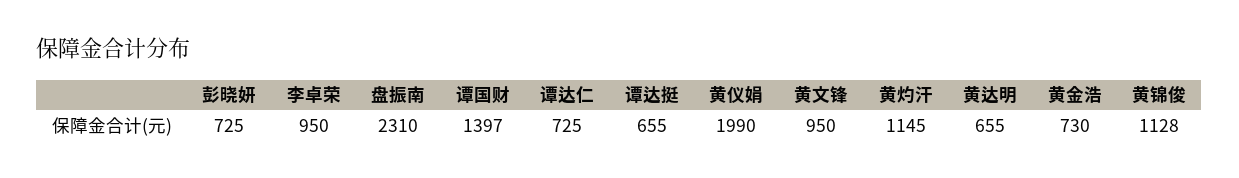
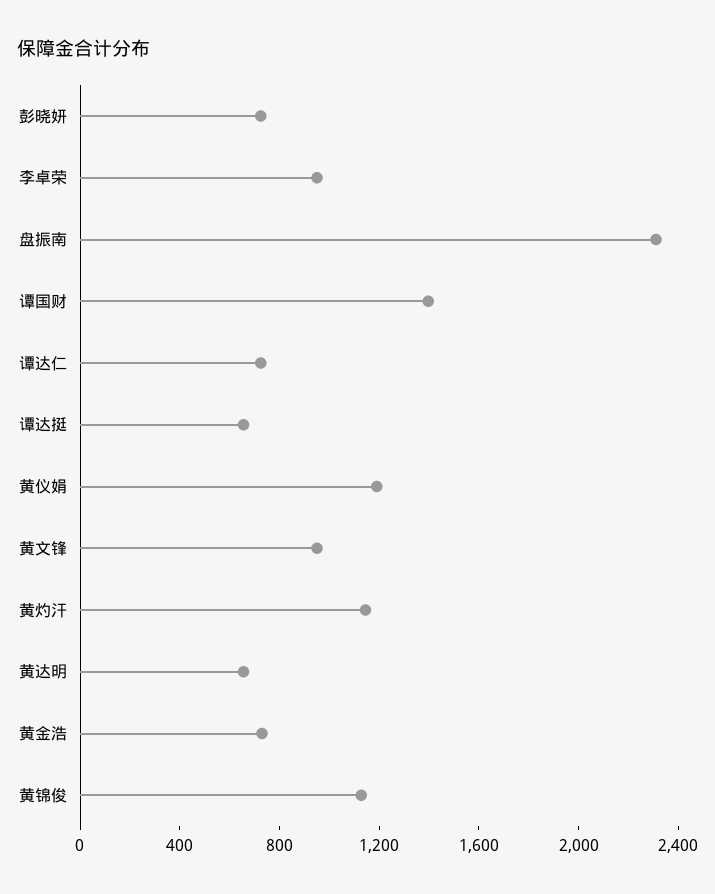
  {
    "彭晓妍": 725,
    "李卓荣": 950,
    "盘振南": 2310,
    "谭国财": 1397,
    "谭达仁": 725,
    "谭达挺": 655,
-   "黄仪娟": 1990,
+   "黄仪娟": 1200,
    "黄文锋": 950,
    "黄灼汗": 1145,
    "黄达明": 655,
    "黄金浩": 730,
    "黄锦俊": 1128
  }

